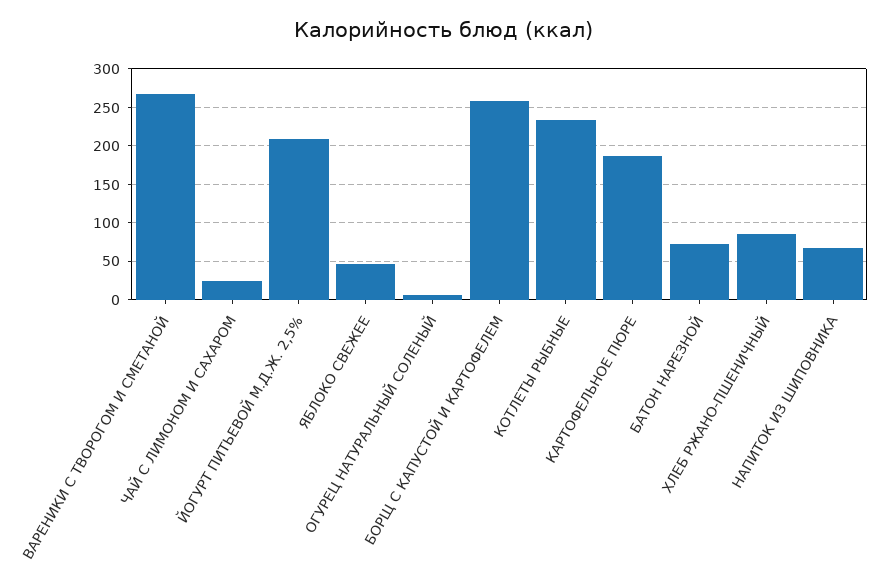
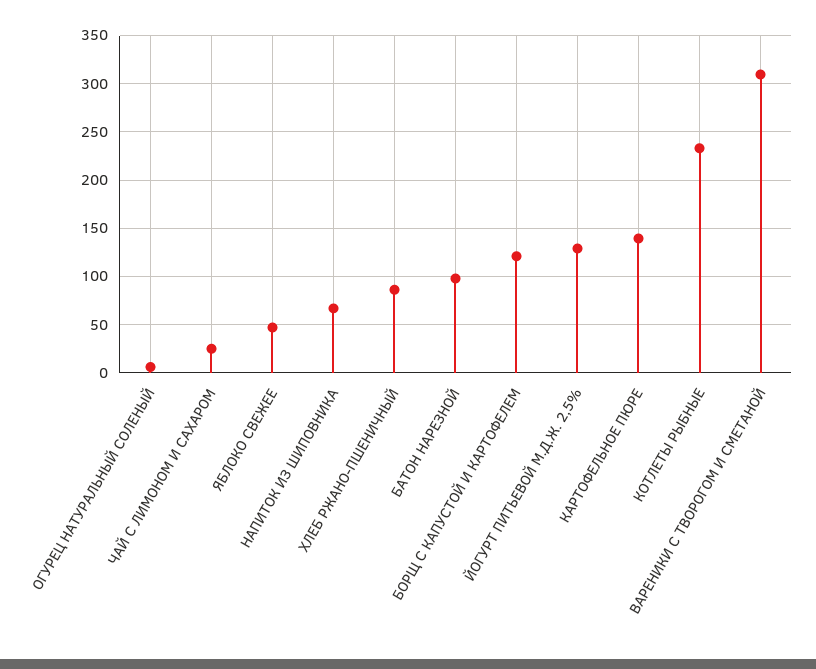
  {
-   "ВАРЕНИКИ С ТВОРОГОМ И СМЕТАНОЙ": 270,
+   "ВАРЕНИКИ С ТВОРОГОМ И СМЕТАНОЙ": 310,
    "ЧАЙ С ЛИМОНОМ И САХАРОМ": 30,
-   "ЙОГУРТ ПИТЬЕВОЙ М.Д.Ж. 2,5%": 210,
+   "ЙОГУРТ ПИТЬЕВОЙ М.Д.Ж. 2,5%": 130,
    "ЯБЛОКО СВЕЖЕЕ": 50,
    "ОГУРЕЦ НАТУРАЛЬНЫЙ СОЛЕНЫЙ": 10,
-   "БОРЩ С КАПУСТОЙ И КАРТОФЕЛЕМ": 260,
+   "БОРЩ С КАПУСТОЙ И КАРТОФЕЛЕМ": 120,
    "КОТЛЕТЫ РЫБНЫЕ": 230,
-   "КАРТОФЕЛЬНОЕ ПЮРЕ": 190,
+   "КАРТОФЕЛЬНОЕ ПЮРЕ": 140,
-   "БАТОН НАРЕЗНОЙ": 70,
+   "БАТОН НАРЕЗНОЙ": 100,
    "ХЛЕБ РЖАНО-ПШЕНИЧНЫЙ": 90,
    "НАПИТОК ИЗ ШИПОВНИКА": 70
  }

